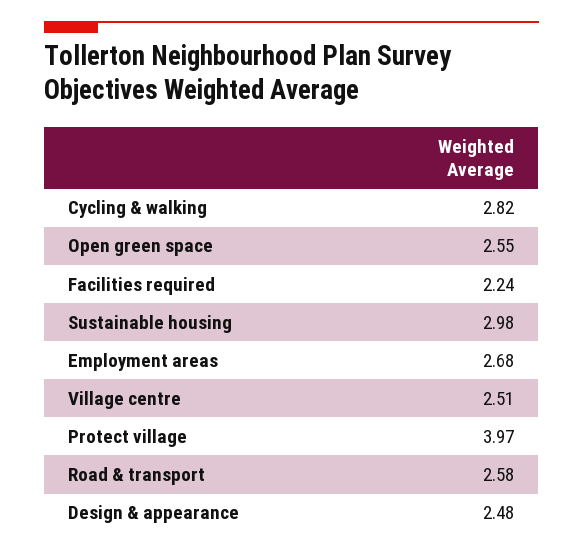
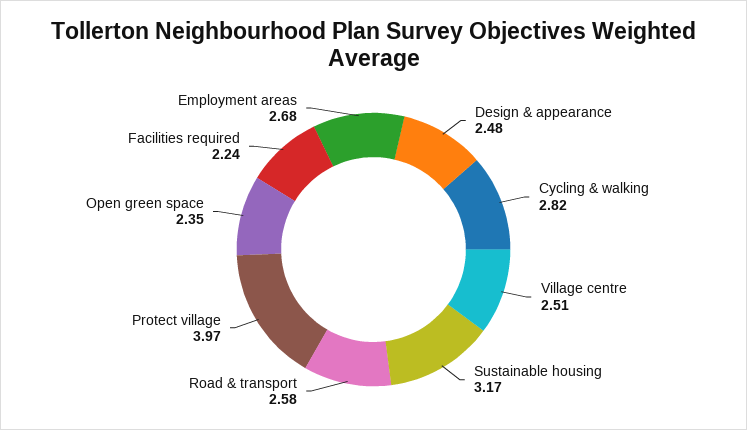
  {
    "Cycling & walking": 2.82,
-   "Open green space": 2.55,
+   "Open green space": 2.35,
    "Facilities required": 2.24,
-   "Sustainable housing": 2.98,
+   "Sustainable housing": 3.17,
    "Employment areas": 2.68,
    "Village centre": 2.51,
    "Protect village": 3.97,
    "Road & transport": 2.58,
    "Design & appearance": 2.48
  }

